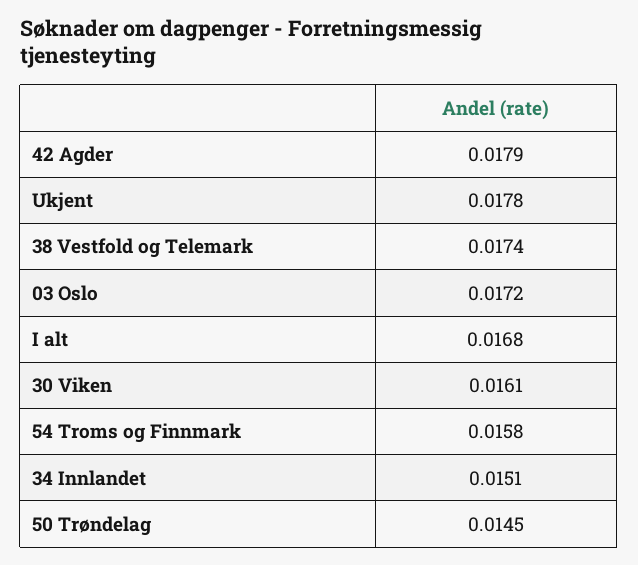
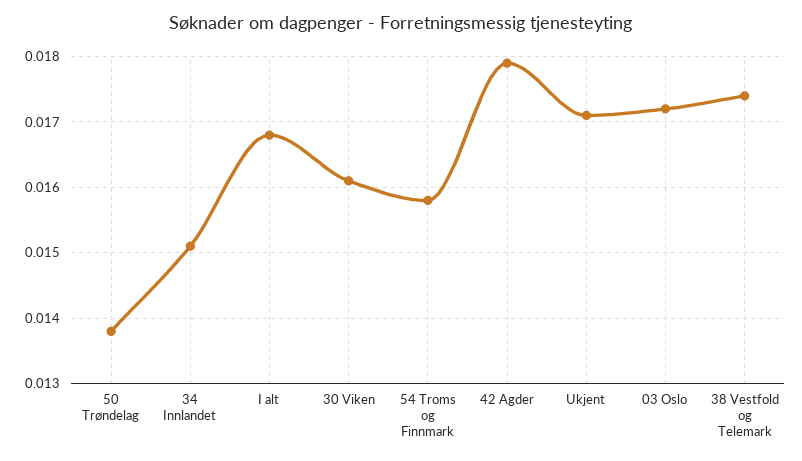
  {
    "42 Agder": 0.0179,
-   "Ukjent": 0.0178,
+   "Ukjent": 0.0171,
    "38 Vestfold og Telemark": 0.0174,
    "03 Oslo": 0.0172,
    "I alt": 0.0168,
    "30 Viken": 0.0161,
    "54 Troms og Finnmark": 0.0158,
    "34 Innlandet": 0.0151,
-   "50 Trøndelag": 0.0145
+   "50 Trøndelag": 0.0138
  }

